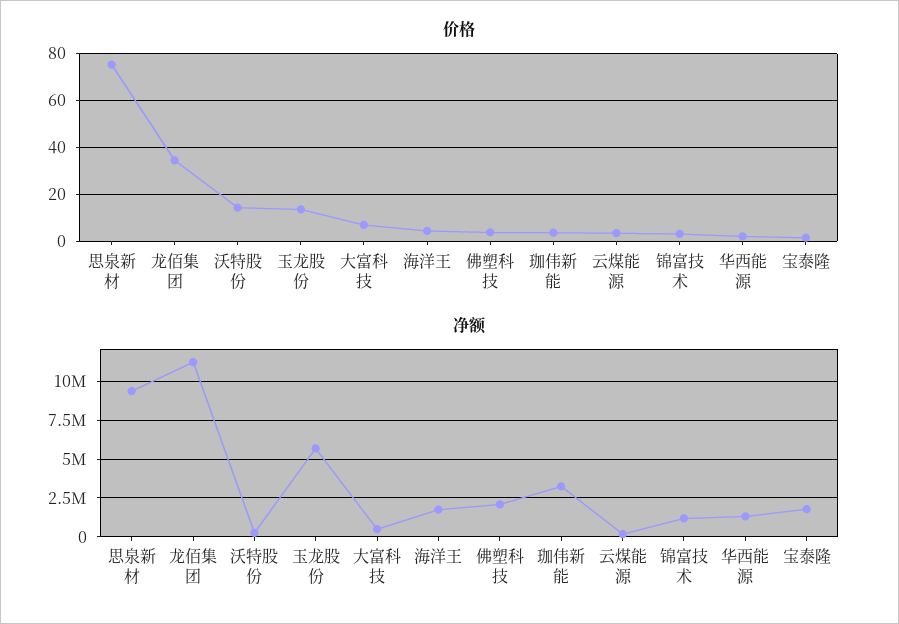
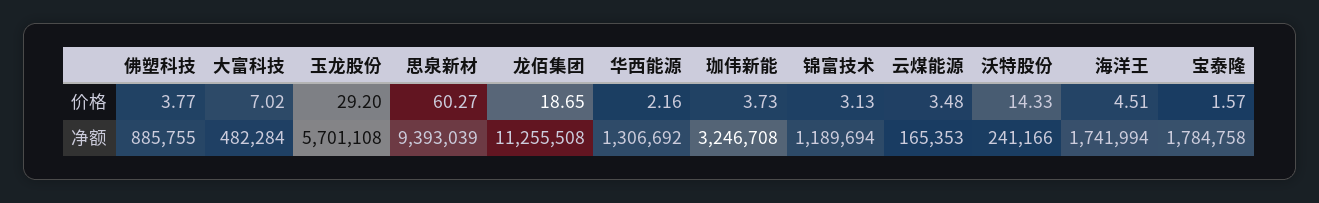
  {
    "价格": {
-     "思泉新材": 75,
+     "思泉新材": 60.27,
-     "龙佰集团": 35,
+     "龙佰集团": 18.65,
      "沃特股份": 14.33,
-     "玉龙股份": 15,
+     "玉龙股份": 29.2,
      "大富科技": 7.02,
      "海洋王": 4.51,
      "佛塑科技": 3.77,
      "珈伟新能": 3.73,
      "云煤能源": 3.48,
      "锦富技术": 3.13,
      "华西能源": 2.16,
      "宝泰隆": 1.57
    },
    "净额": {
      "思泉新材": 9393039,
      "龙佰集团": 11255508,
      "沃特股份": 241166,
      "玉龙股份": 5701108,
      "大富科技": 482284,
      "海洋王": 1741994,
-     "佛塑科技": 2000000,
+     "佛塑科技": 885755,
      "珈伟新能": 3246708,
      "云煤能源": 165353,
      "锦富技术": 1189694,
      "华西能源": 1306692,
      "宝泰隆": 1784758
    }
  }

